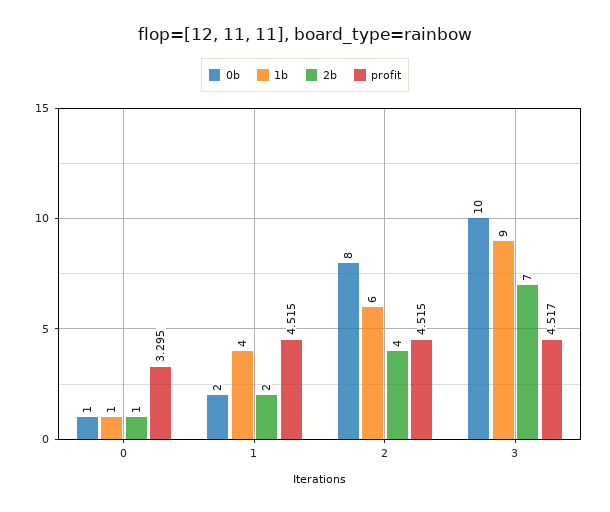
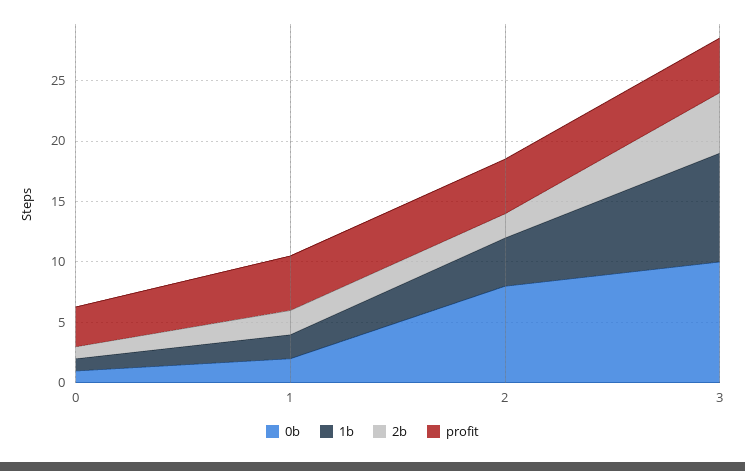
  {
    "0b": {
      "0": 1,
      "1": 2,
      "2": 8,
      "3": 10
    },
    "1b": {
      "0": 1,
-     "1": 4,
+     "1": 2,
-     "2": 6,
+     "2": 4,
      "3": 9
    },
    "2b": {
      "0": 1,
      "1": 2,
-     "2": 4,
+     "2": 2,
-     "3": 7
+     "3": 5
    },
    "profit": {
      "0": 3.295,
      "1": 4.515,
      "2": 4.515,
      "3": 4.517
    }
  }

